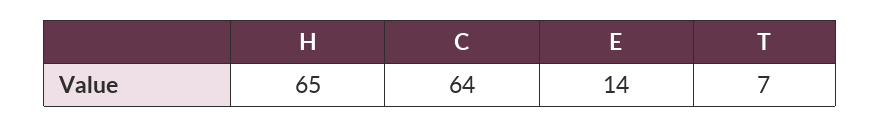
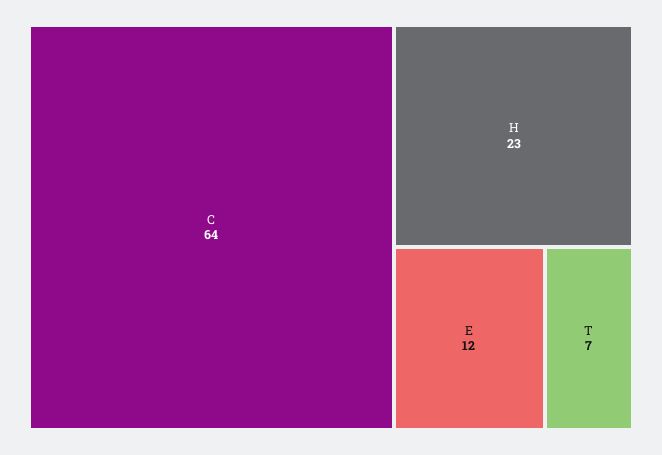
  {
-   "H": 65,
+   "H": 23,
    "C": 64,
-   "E": 14,
+   "E": 12,
    "T": 7
  }

